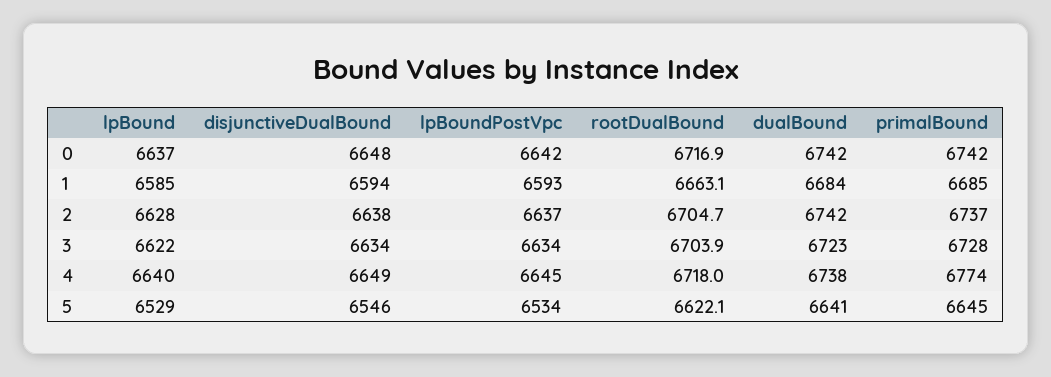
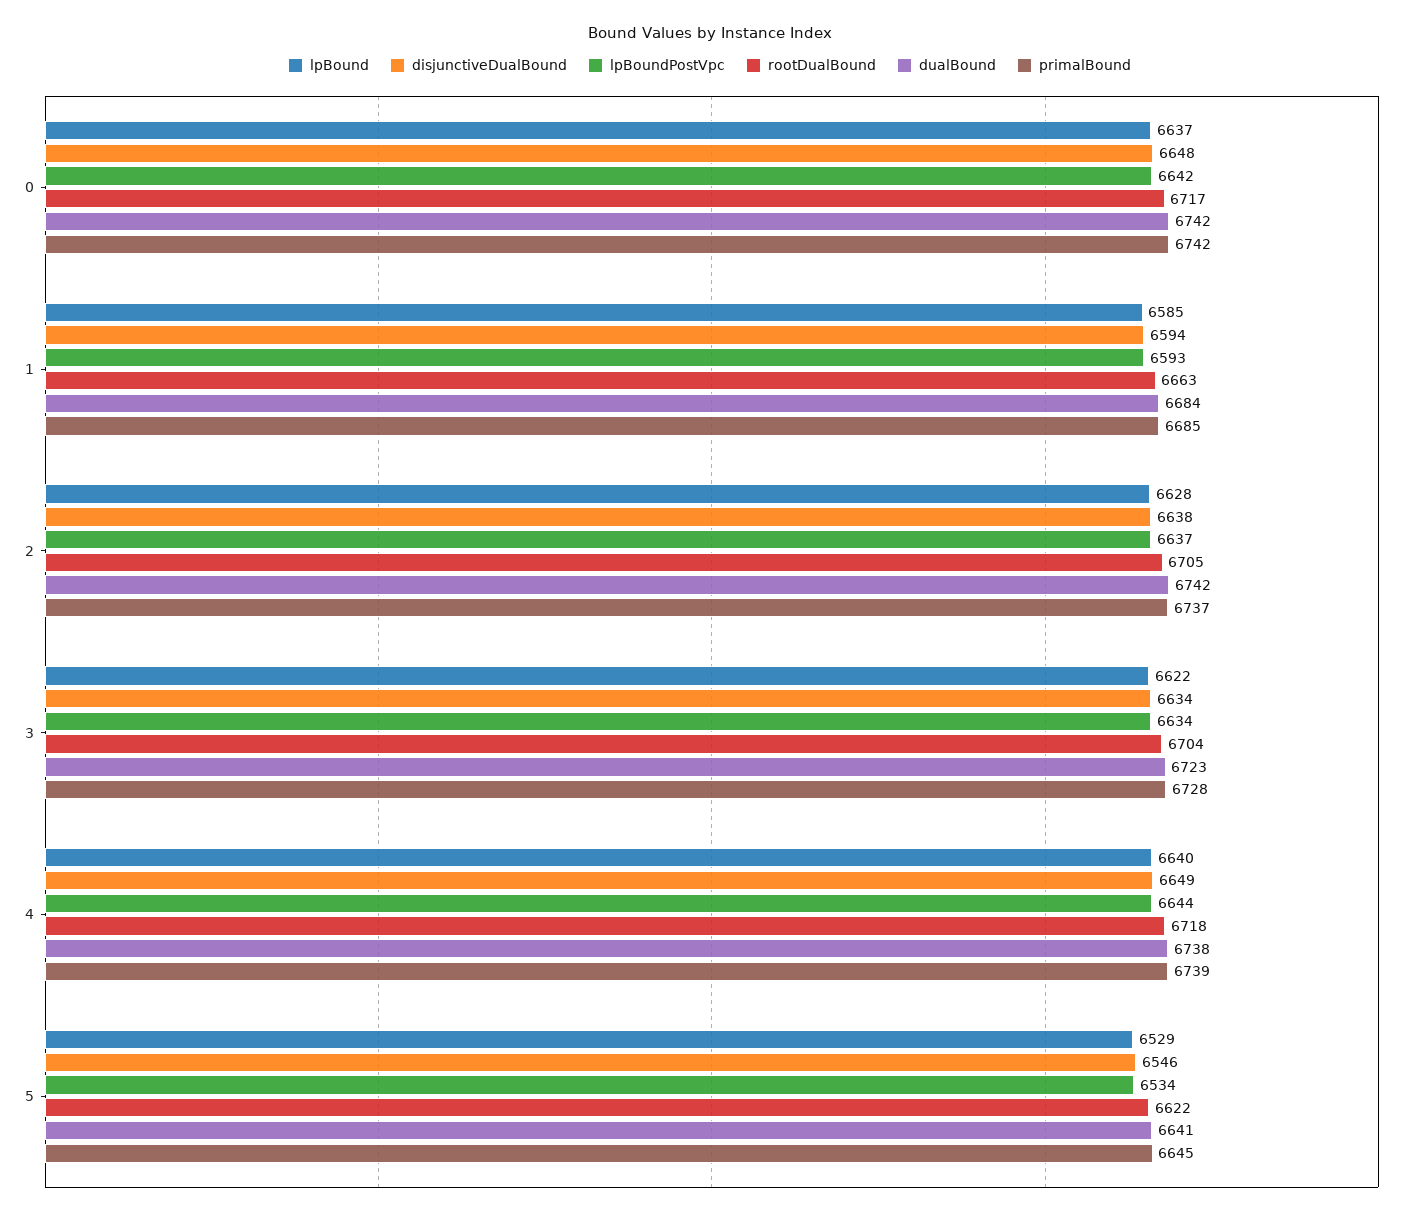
  {
    "lpBound": {
      "0": 6637,
      "1": 6585,
      "2": 6628,
      "3": 6622,
      "4": 6640,
      "5": 6529
    },
    "disjunctiveDualBound": {
      "0": 6648,
      "1": 6594,
      "2": 6638,
      "3": 6634,
      "4": 6649,
      "5": 6546
    },
    "lpBoundPostVpc": {
      "0": 6642,
      "1": 6593,
      "2": 6637,
      "3": 6634,
-     "4": 6645,
+     "4": 6644,
      "5": 6534
    },
    "rootDualBound": {
      "0": 6716.9,
      "1": 6663.1,
      "2": 6704.7,
      "3": 6703.9,
      "4": 6718,
      "5": 6622.1
    },
    "dualBound": {
      "0": 6742,
      "1": 6684,
      "2": 6742,
      "3": 6723,
      "4": 6738,
      "5": 6641
    },
    "primalBound": {
      "0": 6742,
      "1": 6685,
      "2": 6737,
      "3": 6728,
-     "4": 6774,
+     "4": 6739,
      "5": 6645
    }
  }

